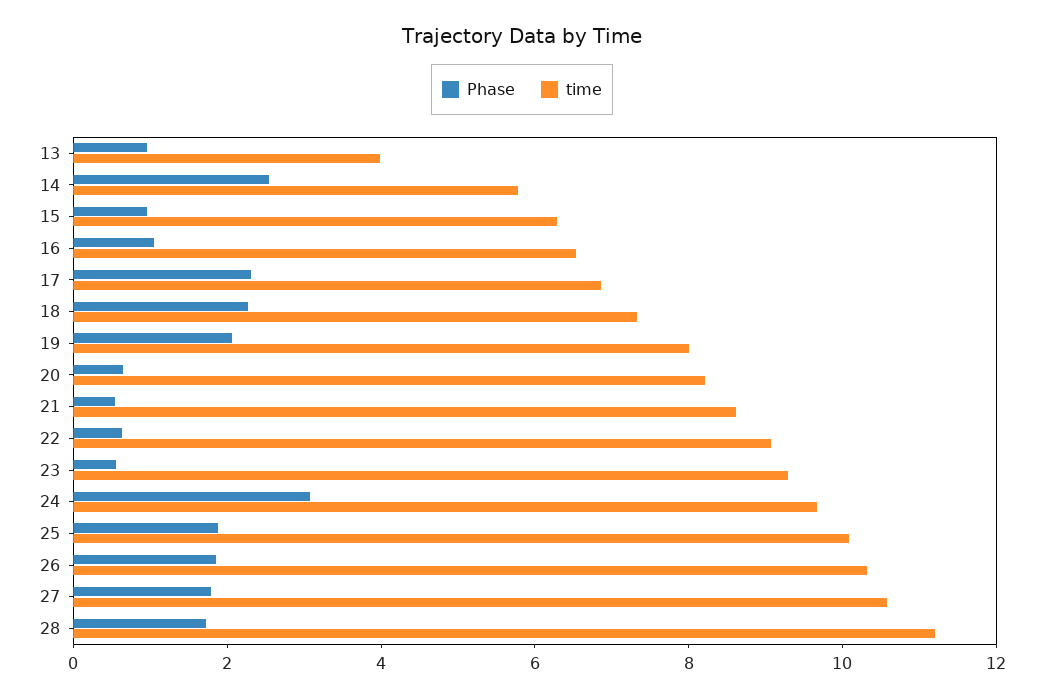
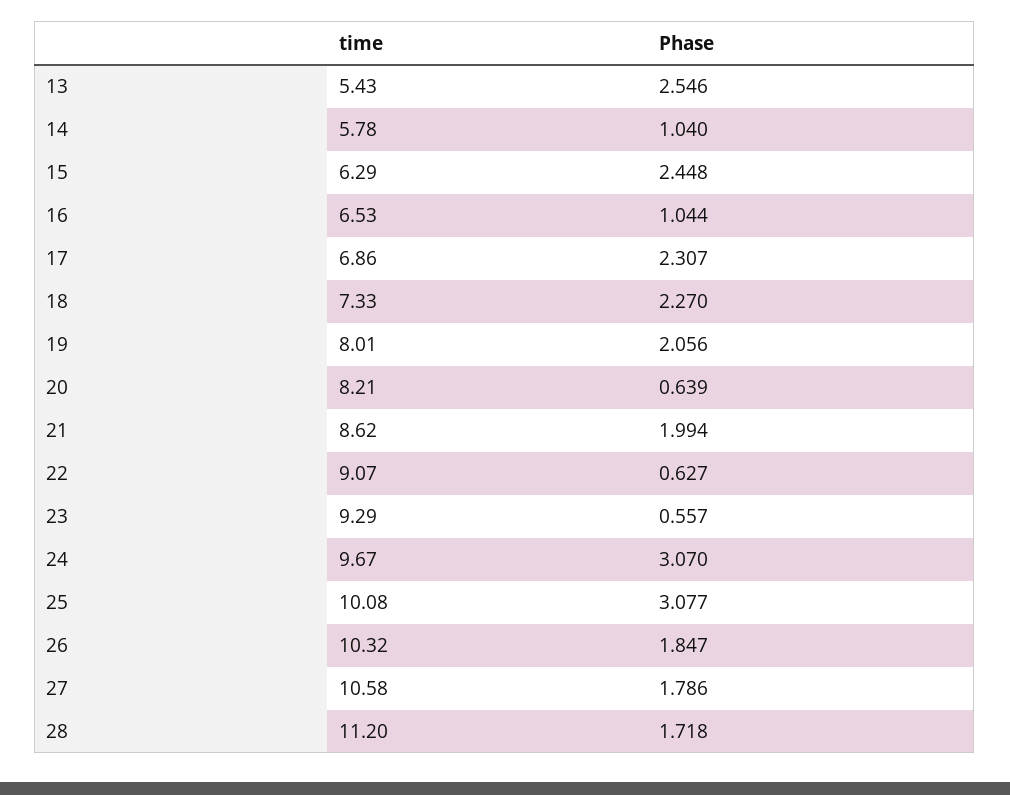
  {
    "Phase": {
-     "13": 1,
+     "13": 2.546,
-     "14": 2.5,
+     "14": 1.04,
-     "15": 1,
+     "15": 2.448,
      "16": 1.044,
      "17": 2.307,
      "18": 2.27,
      "19": 2.056,
      "20": 0.639,
-     "21": 0.5,
+     "21": 1.994,
      "22": 0.627,
      "23": 0.557,
      "24": 3.07,
-     "25": 2,
+     "25": 3.077,
      "26": 1.847,
      "27": 1.786,
      "28": 1.718
    },
    "time": {
-     "13": 4,
+     "13": 5.43,
      "14": 5.78,
      "15": 6.29,
      "16": 6.53,
      "17": 6.86,
      "18": 7.33,
      "19": 8.01,
      "20": 8.21,
      "21": 8.62,
      "22": 9.07,
      "23": 9.29,
      "24": 9.67,
      "25": 10.08,
      "26": 10.32,
      "27": 10.58,
      "28": 11.2
    }
  }

